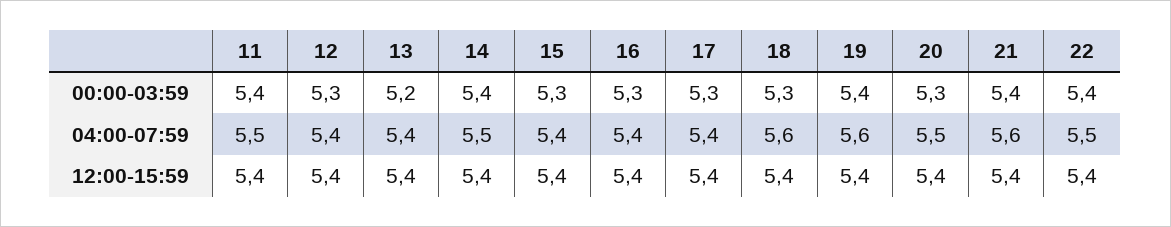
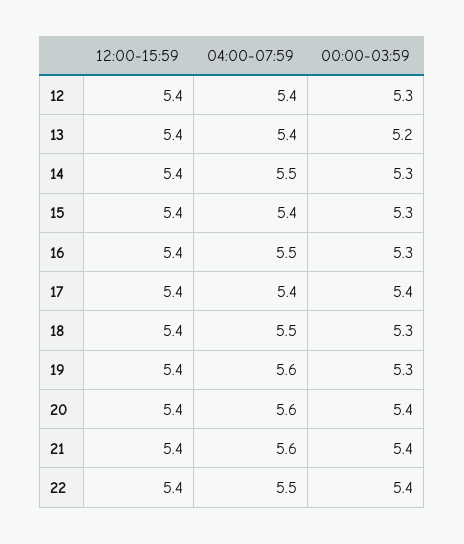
  {
-   "11": {
-     "00:00-03:59": 5.4,
-     "04:00-07:59": 5.5,
-     "12:00-15:59": 5.4
-   },
    "12": {
      "00:00-03:59": 5.3,
      "04:00-07:59": 5.4,
      "12:00-15:59": 5.4
    },
    "13": {
      "00:00-03:59": 5.2,
      "04:00-07:59": 5.4,
      "12:00-15:59": 5.4
    },
    "14": {
-     "00:00-03:59": 5.4,
+     "00:00-03:59": 5.3,
      "04:00-07:59": 5.5,
      "12:00-15:59": 5.4
    },
    "15": {
      "00:00-03:59": 5.3,
      "04:00-07:59": 5.4,
      "12:00-15:59": 5.4
    },
    "16": {
      "00:00-03:59": 5.3,
-     "04:00-07:59": 5.4,
+     "04:00-07:59": 5.5,
      "12:00-15:59": 5.4
    },
    "17": {
-     "00:00-03:59": 5.3,
+     "00:00-03:59": 5.4,
      "04:00-07:59": 5.4,
      "12:00-15:59": 5.4
    },
    "18": {
      "00:00-03:59": 5.3,
-     "04:00-07:59": 5.6,
+     "04:00-07:59": 5.5,
      "12:00-15:59": 5.4
    },
    "19": {
-     "00:00-03:59": 5.4,
+     "00:00-03:59": 5.3,
      "04:00-07:59": 5.6,
      "12:00-15:59": 5.4
    },
    "20": {
-     "00:00-03:59": 5.3,
+     "00:00-03:59": 5.4,
-     "04:00-07:59": 5.5,
+     "04:00-07:59": 5.6,
      "12:00-15:59": 5.4
    },
    "21": {
      "00:00-03:59": 5.4,
      "04:00-07:59": 5.6,
      "12:00-15:59": 5.4
    },
    "22": {
      "00:00-03:59": 5.4,
      "04:00-07:59": 5.5,
      "12:00-15:59": 5.4
    }
  }

